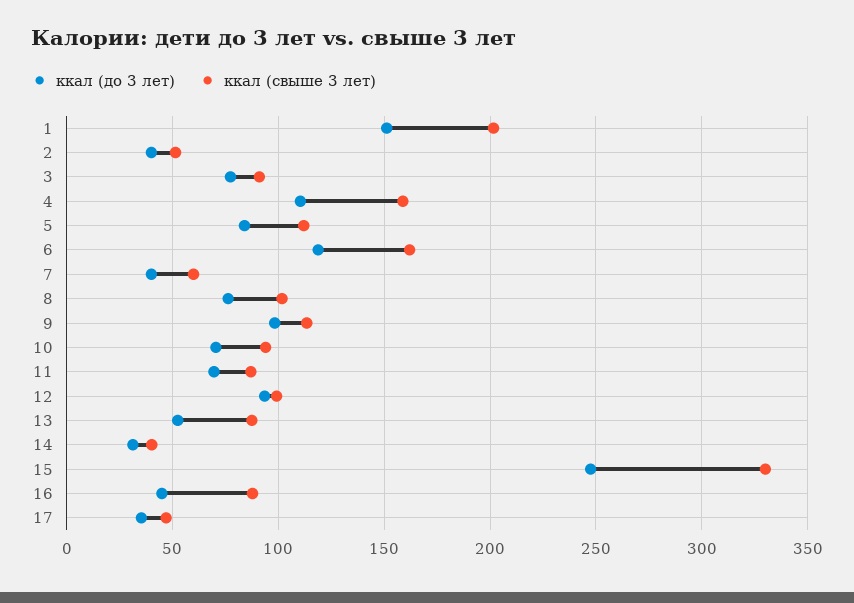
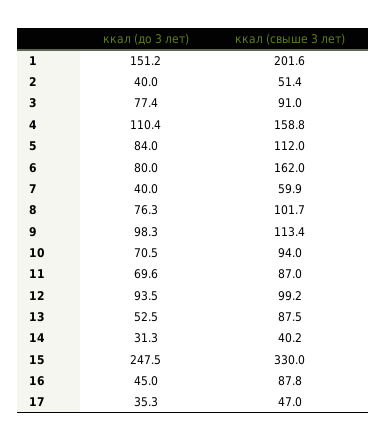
  {
    "ккал (до 3 лет)": {
      "1": 151.2,
      "2": 40,
      "3": 77.4,
      "4": 110.4,
      "5": 84,
-     "6": 120,
+     "6": 80,
      "7": 40,
      "8": 76.3,
      "9": 98.3,
      "10": 70.5,
      "11": 69.6,
      "12": 93.5,
      "13": 52.5,
      "14": 31.3,
      "15": 247.5,
      "16": 45,
      "17": 35.3
    },
    "ккал (свыше 3 лет)": {
      "1": 201.6,
      "2": 51.4,
      "3": 91,
      "4": 158.8,
      "5": 112,
      "6": 162,
      "7": 59.9,
      "8": 101.7,
      "9": 113.4,
      "10": 94,
      "11": 87,
      "12": 99.2,
      "13": 87.5,
      "14": 40.2,
      "15": 330,
      "16": 87.8,
      "17": 47
    }
  }

